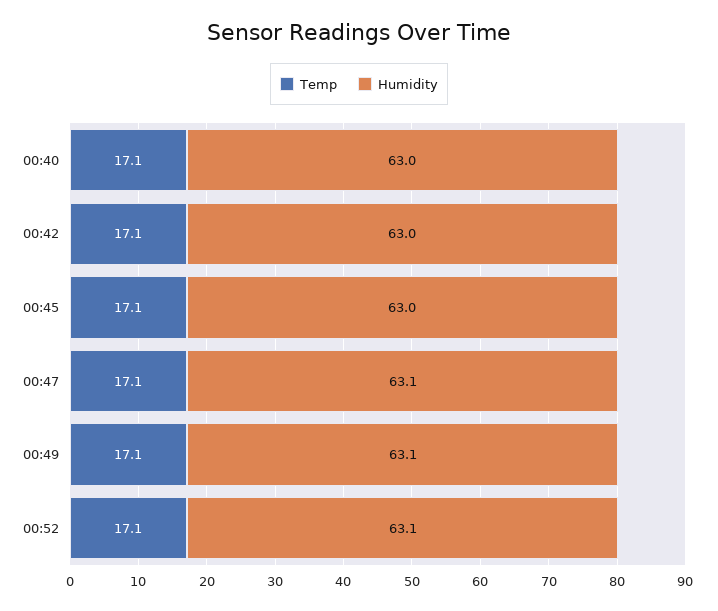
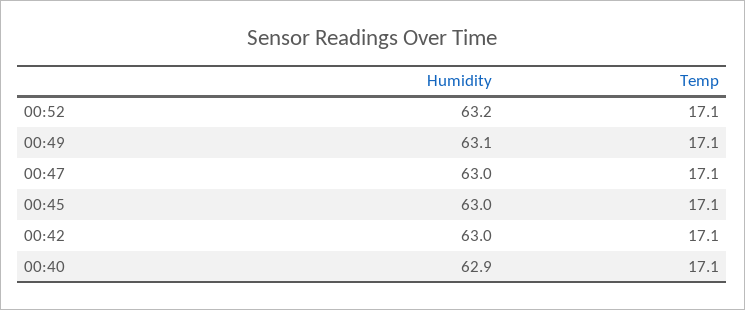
  {
    "Temp": {
      "00:40": 17.1,
      "00:42": 17.1,
      "00:45": 17.1,
      "00:47": 17.1,
      "00:49": 17.1,
      "00:52": 17.1
    },
    "Humidity": {
-     "00:40": 63,
+     "00:40": 62.9,
      "00:42": 63,
      "00:45": 63,
-     "00:47": 63.1,
+     "00:47": 63,
      "00:49": 63.1,
-     "00:52": 63.1
+     "00:52": 63.2
    }
  }

